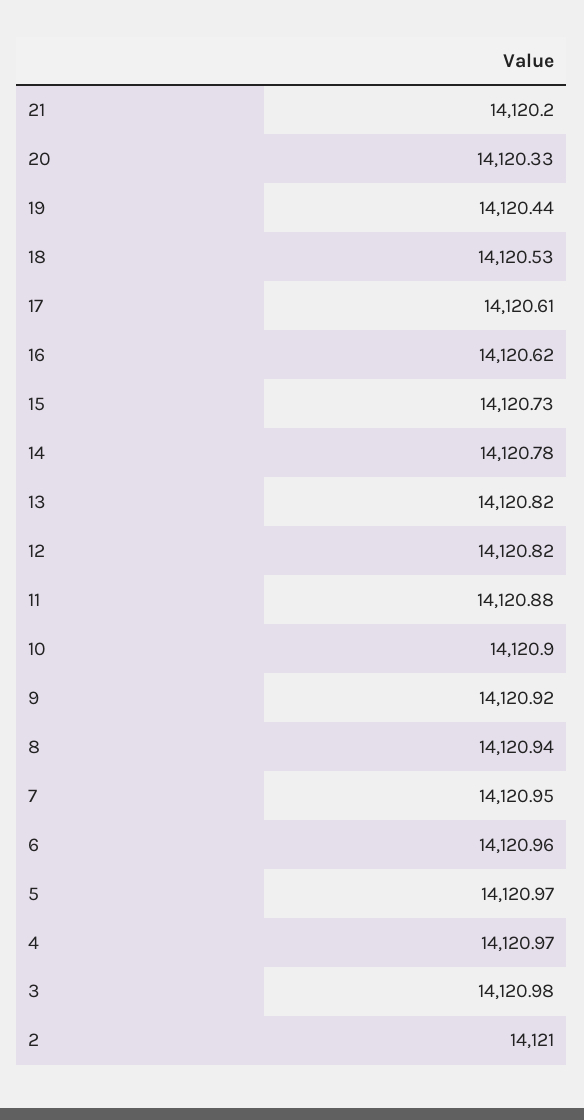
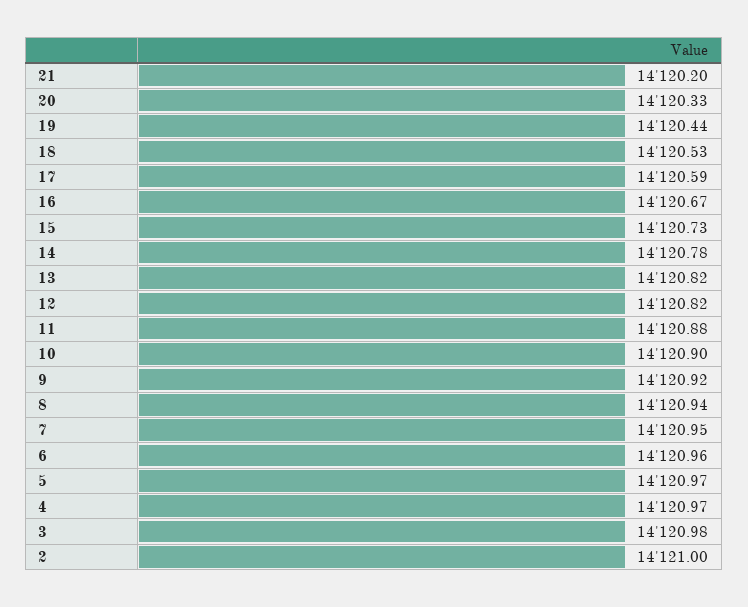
  {
    "21": 14120.2,
    "20": 14120.33,
    "19": 14120.44,
    "18": 14120.53,
-   "17": 14120.61,
+   "17": 14120.59,
-   "16": 14120.62,
+   "16": 14120.67,
    "15": 14120.73,
    "14": 14120.78,
    "13": 14120.82,
    "12": 14120.82,
    "11": 14120.88,
    "10": 14120.9,
    "9": 14120.92,
    "8": 14120.94,
    "7": 14120.95,
    "6": 14120.96,
    "5": 14120.97,
    "4": 14120.97,
    "3": 14120.98,
    "2": 14121
  }

